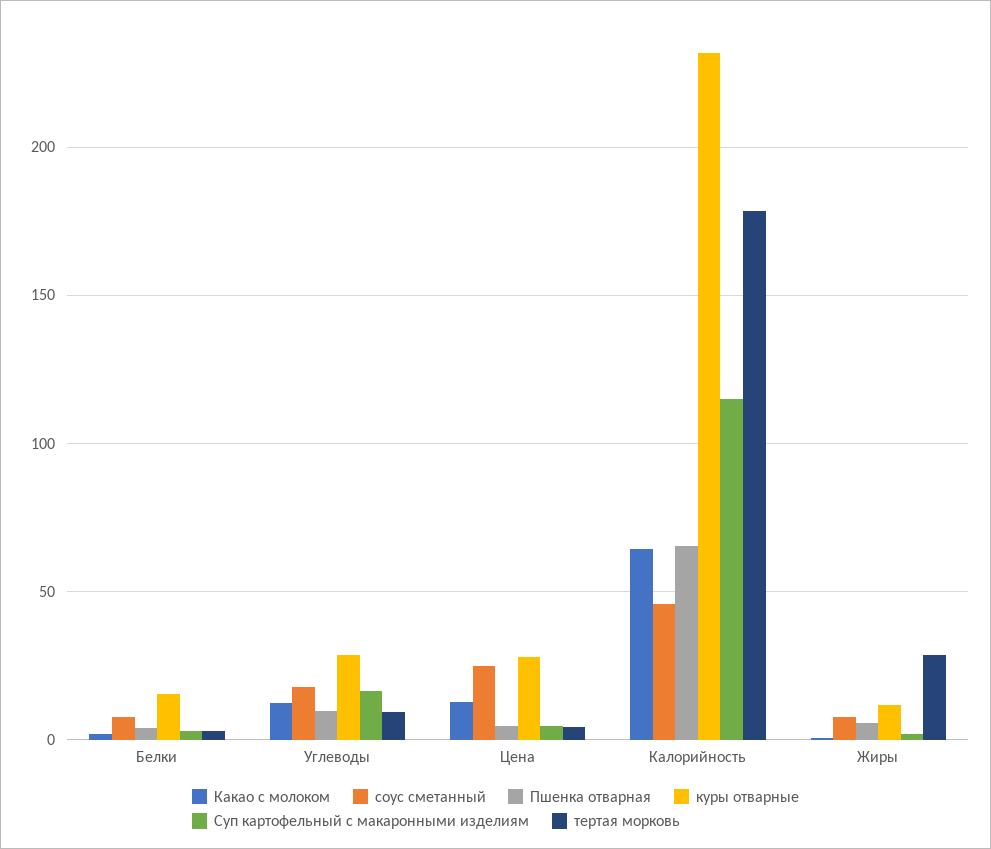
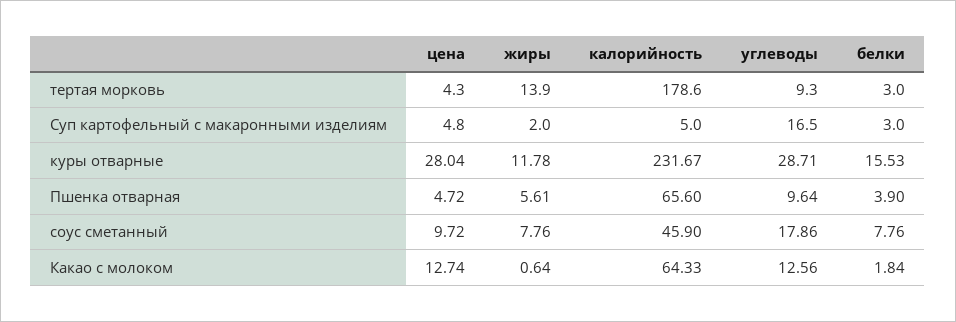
  {
    "Какао с молоком": {
      "Белки": 1.84,
      "Углеводы": 12.56,
      "Цена": 12.74,
      "Калорийность": 64.33,
      "Жиры": 0.64
    },
    "соус сметанный": {
      "Белки": 7.76,
      "Углеводы": 17.86,
-     "Цена": 25,
+     "Цена": 9.72,
      "Калорийность": 45.9,
      "Жиры": 7.76
    },
    "Пшенка отварная": {
      "Белки": 3.9,
      "Углеводы": 9.64,
      "Цена": 4.72,
      "Калорийность": 65.6,
      "Жиры": 5.61
    },
    "куры отварные": {
      "Белки": 15.53,
      "Углеводы": 28.71,
      "Цена": 28.04,
      "Калорийность": 231.67,
      "Жиры": 11.78
    },
    "Суп картофельный с макаронными изделиям": {
      "Белки": 3,
      "Углеводы": 16.5,
      "Цена": 4.8,
-     "Калорийность": 115,
+     "Калорийность": 5,
      "Жиры": 2
    },
    "тертая морковь": {
      "Белки": 3,
      "Углеводы": 9.3,
      "Цена": 4.3,
      "Калорийность": 178.6,
-     "Жиры": 30
+     "Жиры": 13.9
    }
  }

